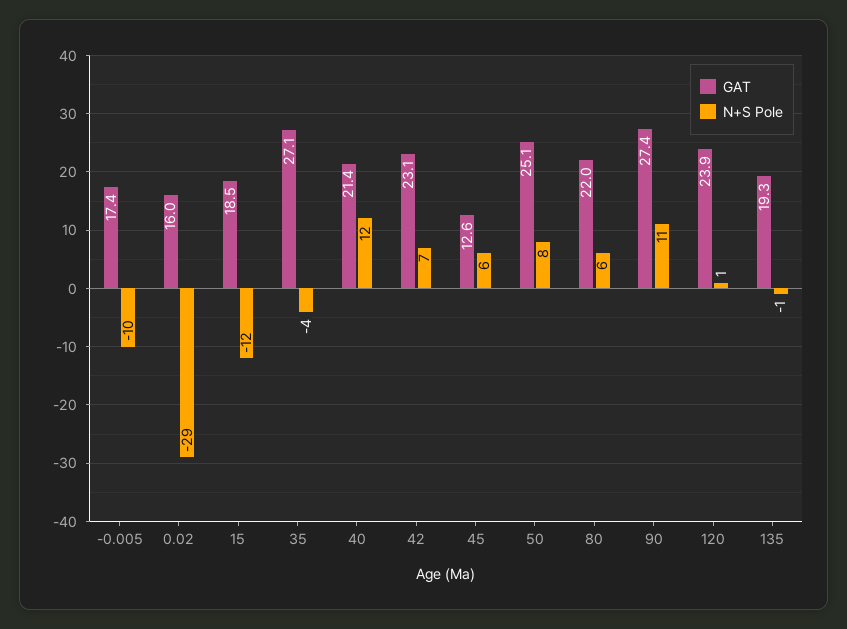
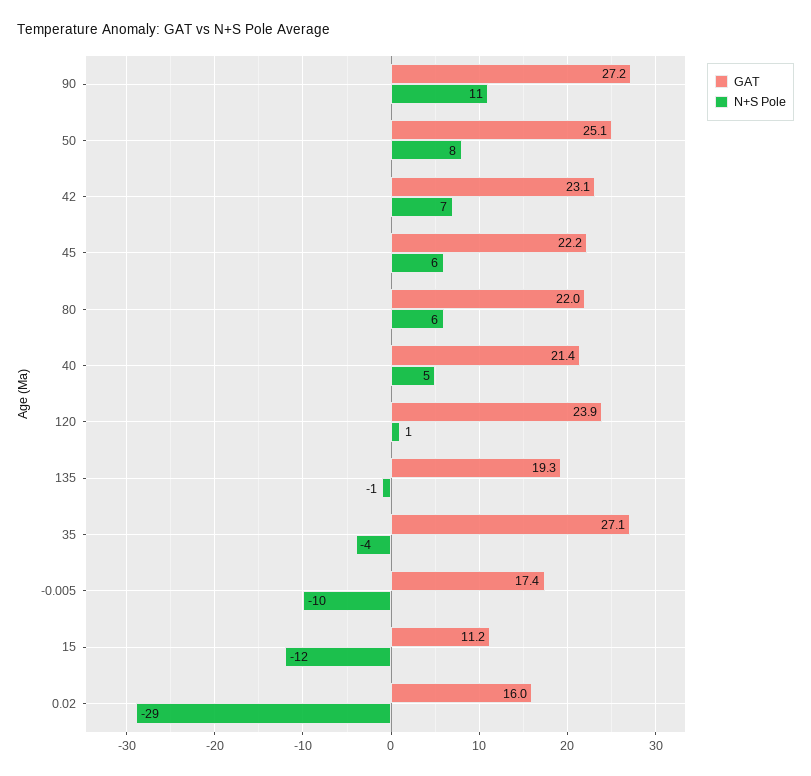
  {
    "GAT": {
      "-0.005": 17.4,
      "0.02": 16,
-     "15": 18.5,
+     "15": 11.2,
      "35": 27.1,
      "40": 21.4,
      "42": 23.1,
-     "45": 12.6,
+     "45": 22.2,
      "50": 25.1,
      "80": 22,
-     "90": 27.4,
+     "90": 27.2,
      "120": 23.9,
      "135": 19.3
    },
    "N+S Pole": {
      "-0.005": -10,
      "0.02": -29,
      "15": -12,
      "35": -4,
-     "40": 12,
+     "40": 5,
      "42": 7,
      "45": 6,
      "50": 8,
      "80": 6,
      "90": 11,
      "120": 1,
      "135": -1
    }
  }

